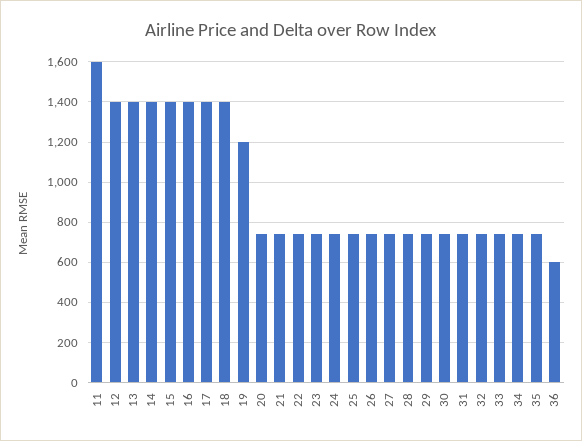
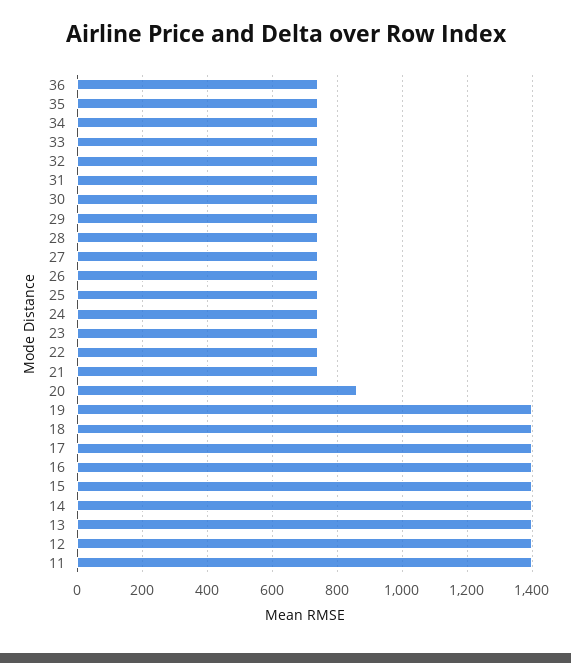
  {
-   "11": 1600,
+   "11": 1400,
    "12": 1400,
    "13": 1400,
    "14": 1400,
    "15": 1400,
    "16": 1400,
    "17": 1400,
    "18": 1400,
-   "19": 1200,
+   "19": 1400,
-   "20": 750,
+   "20": 860,
    "21": 740,
    "22": 740,
    "23": 740,
    "24": 740,
    "25": 740,
    "26": 740,
    "27": 740,
    "28": 740,
    "29": 740,
    "30": 740,
    "31": 740,
    "32": 740,
    "33": 740,
    "34": 740,
    "35": 740,
-   "36": 600
+   "36": 740
  }

